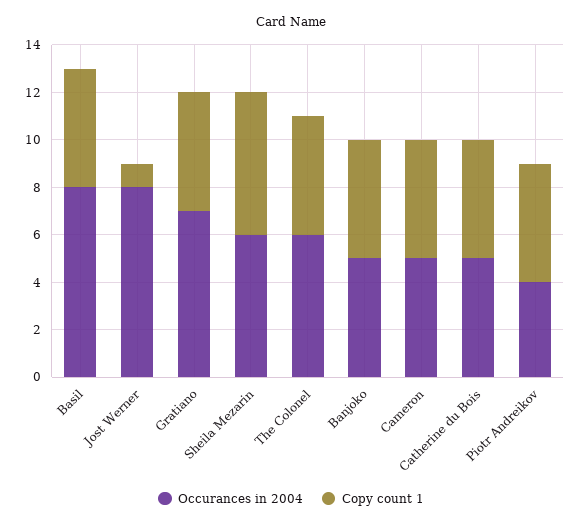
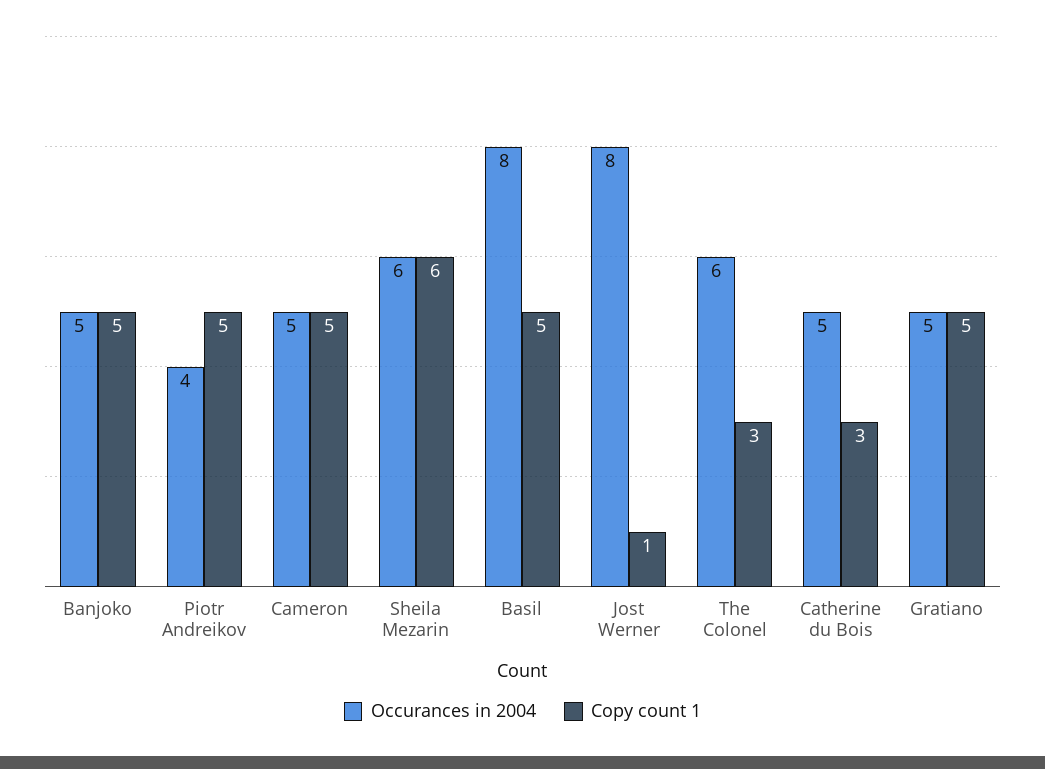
  {
    "Occurances in 2004": {
      "Basil": 8,
      "Jost Werner": 8,
-     "Gratiano": 7,
+     "Gratiano": 5,
      "Sheila Mezarin": 6,
      "The Colonel": 6,
      "Banjoko": 5,
      "Cameron": 5,
      "Catherine du Bois": 5,
      "Piotr Andreikov": 4
    },
    "Copy count 1": {
      "Basil": 5,
      "Jost Werner": 1,
      "Gratiano": 5,
      "Sheila Mezarin": 6,
-     "The Colonel": 5,
+     "The Colonel": 3,
      "Banjoko": 5,
      "Cameron": 5,
-     "Catherine du Bois": 5,
+     "Catherine du Bois": 3,
      "Piotr Andreikov": 5
    }
  }

